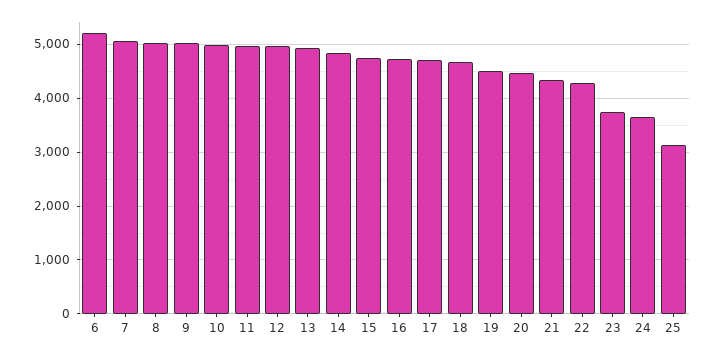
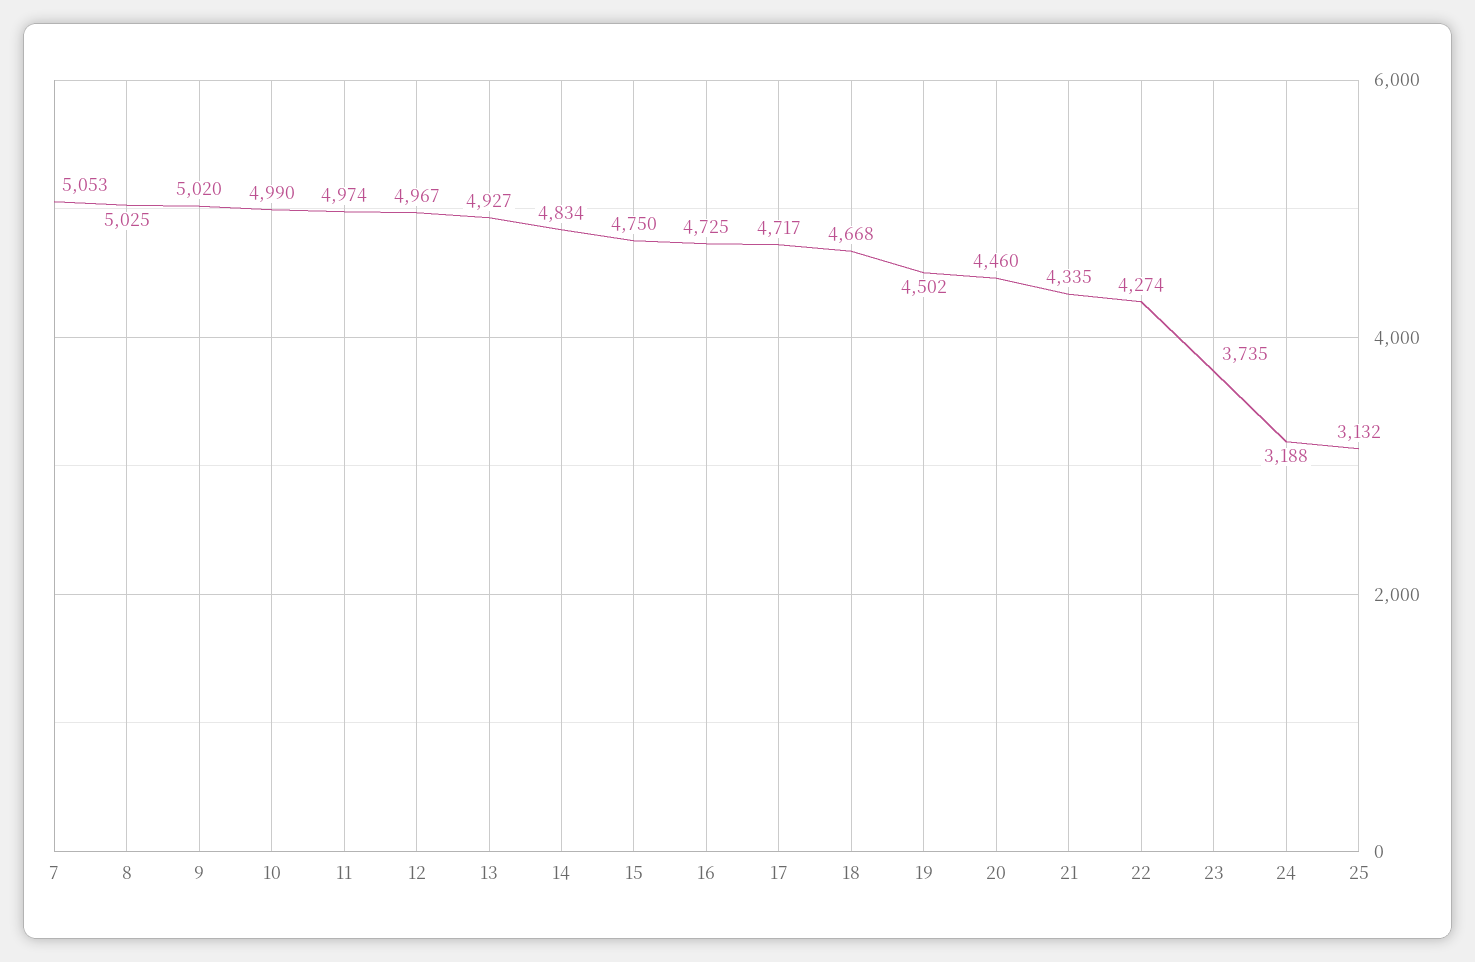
  {
-   "6": 5200,
    "7": 5053,
    "8": 5025,
    "9": 5020,
    "10": 4990,
    "11": 4974,
    "12": 4967,
    "13": 4927,
    "14": 4834,
    "15": 4750,
    "16": 4725,
    "17": 4717,
    "18": 4668,
    "19": 4502,
    "20": 4460,
    "21": 4335,
    "22": 4274,
    "23": 3735,
-   "24": 3600,
+   "24": 3188,
    "25": 3132
  }

